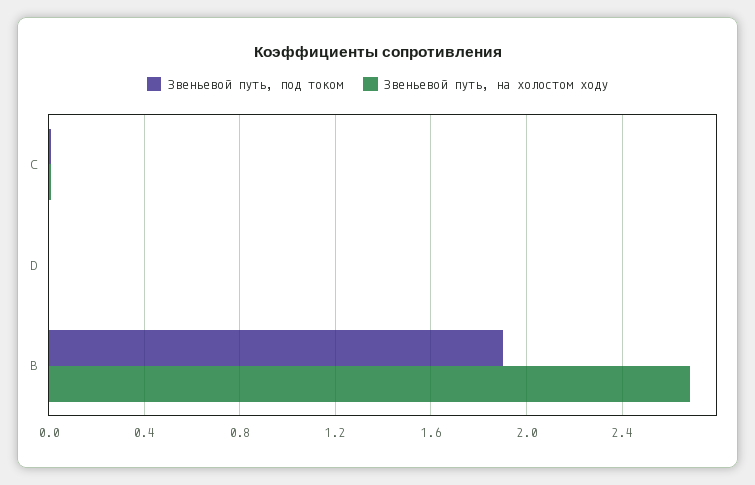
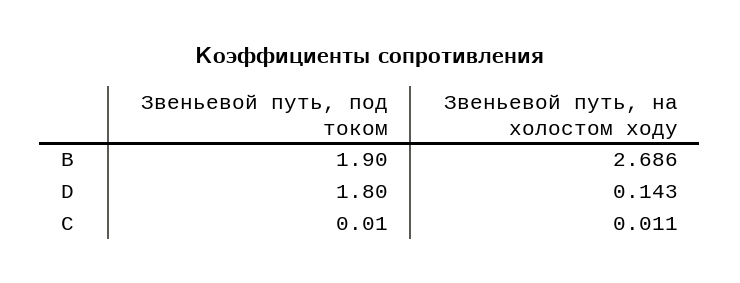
  {
    "Звеньевой путь, под током": {
      "C": 0.01,
-     "D": 0,
+     "D": 1.8,
      "B": 1.9
    },
    "Звеньевой путь, на холостом ходу": {
      "C": 0.011,
-     "D": 0,
+     "D": 0.143,
      "B": 2.686
    }
  }

